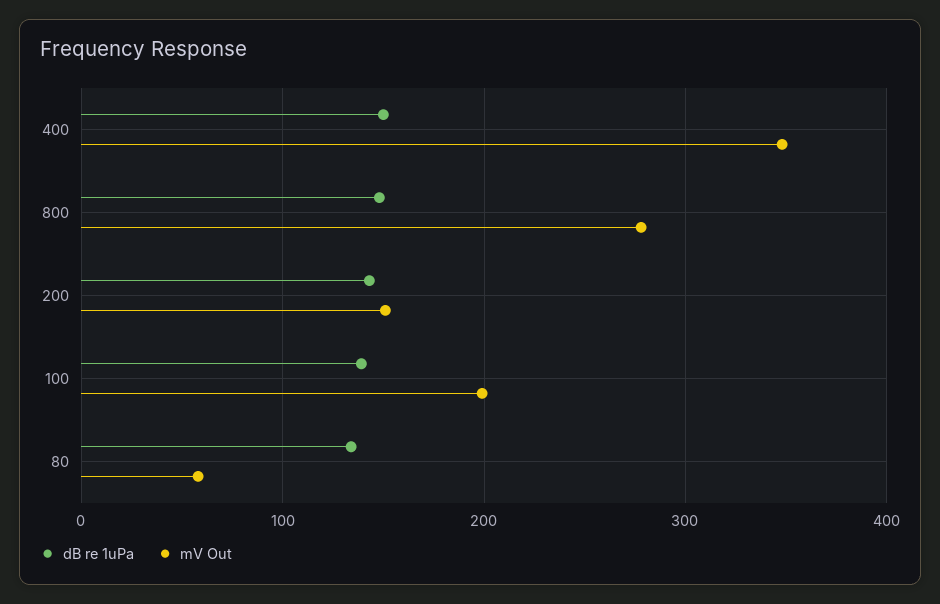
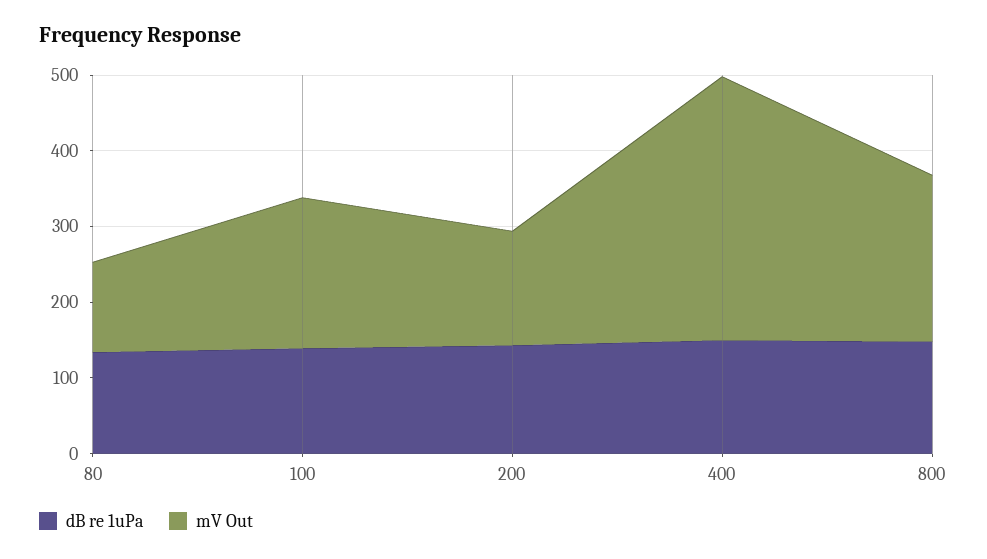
  {
    "dB re 1uPa": {
      "400": 150,
      "800": 150,
      "200": 140,
      "100": 140,
      "80": 130
    },
    "mV Out": {
      "400": 350,
-     "800": 280,
+     "800": 220,
      "200": 150,
      "100": 200,
-     "80": 60
+     "80": 120
    }
  }

